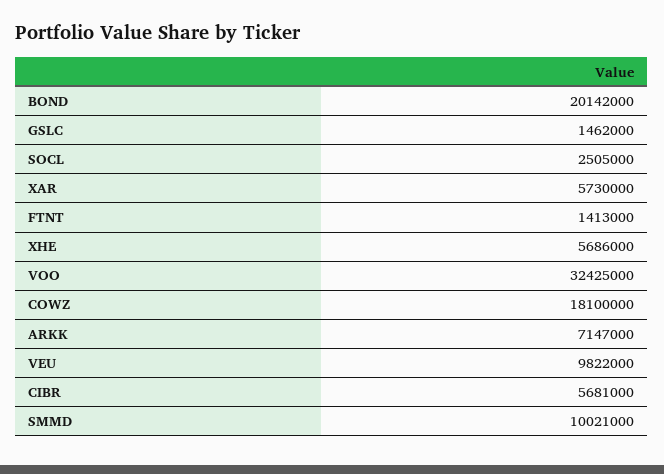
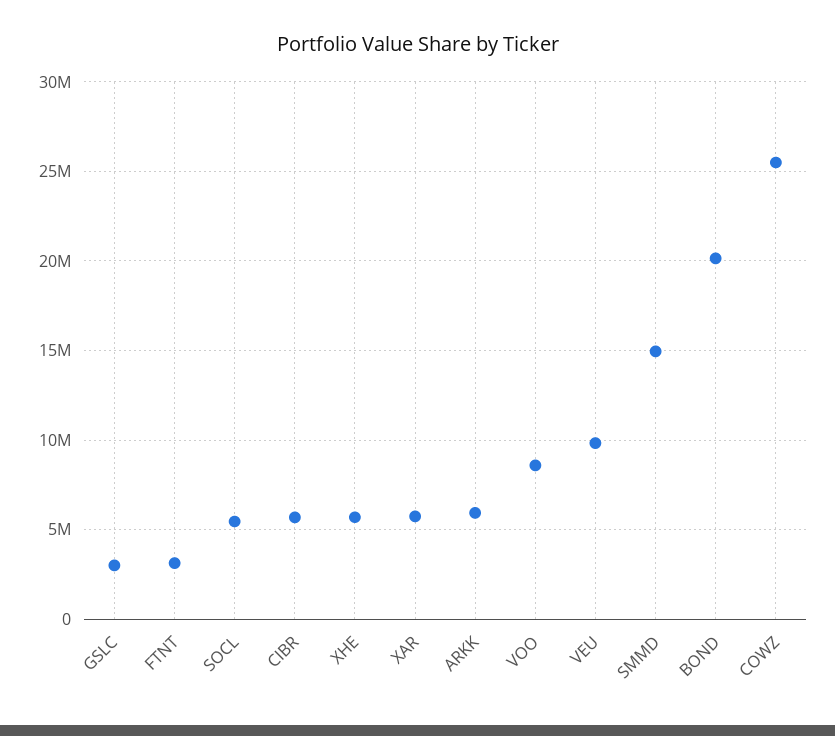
  {
    "BOND": 20142000,
-   "GSLC": 1462000,
+   "GSLC": 3000000,
-   "SOCL": 2505000,
+   "SOCL": 5500000,
    "XAR": 5730000,
-   "FTNT": 1413000,
+   "FTNT": 3000000,
    "XHE": 5686000,
-   "VOO": 32425000,
+   "VOO": 8500000,
-   "COWZ": 18100000,
+   "COWZ": 25500000,
-   "ARKK": 7147000,
+   "ARKK": 6000000,
    "VEU": 9822000,
    "CIBR": 5681000,
-   "SMMD": 10021000
+   "SMMD": 15000000
  }

